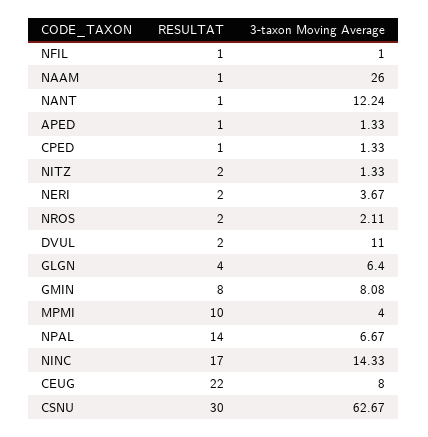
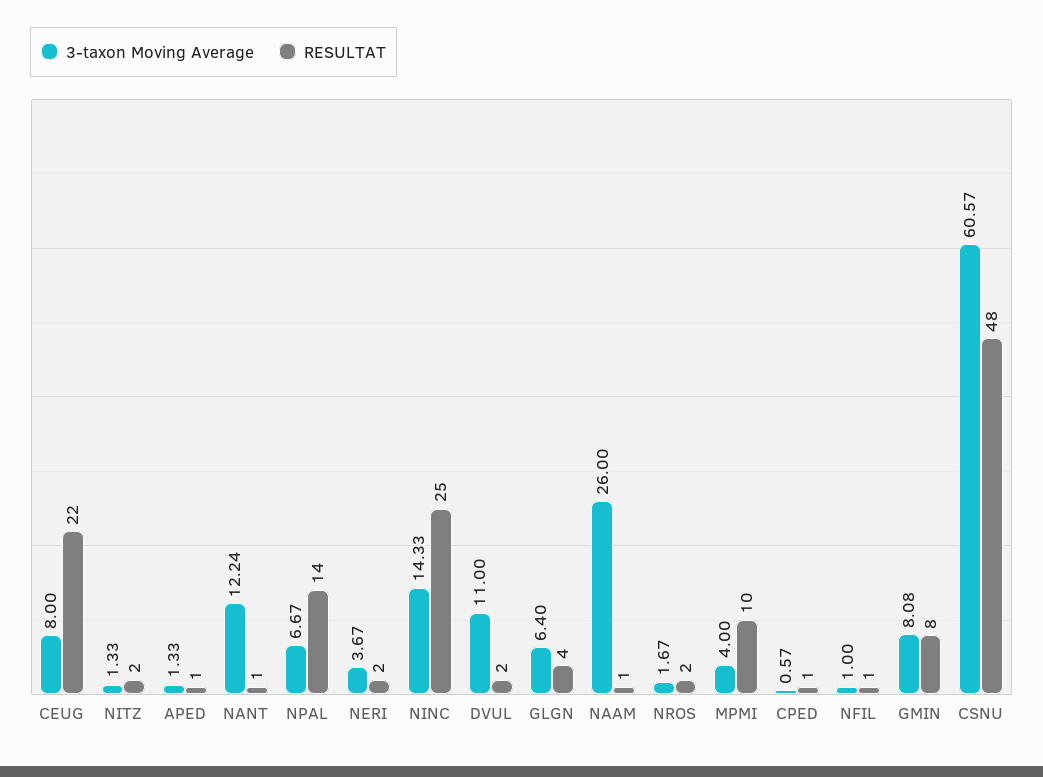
  {
    "RESULTAT": {
      "NFIL": 1,
      "NAAM": 1,
      "NANT": 1,
      "APED": 1,
      "CPED": 1,
      "NITZ": 2,
      "NERI": 2,
      "NROS": 2,
      "DVUL": 2,
      "GLGN": 4,
      "GMIN": 8,
      "MPMI": 10,
      "NPAL": 14,
-     "NINC": 17,
+     "NINC": 25,
      "CEUG": 22,
-     "CSNU": 30
+     "CSNU": 48
    },
    "3-taxon Moving Average": {
      "NFIL": 1,
      "NAAM": 26,
      "NANT": 12.24,
      "APED": 1.33,
-     "CPED": 1.33,
+     "CPED": 0.57,
      "NITZ": 1.33,
      "NERI": 3.67,
-     "NROS": 2.11,
+     "NROS": 1.67,
      "DVUL": 11,
      "GLGN": 6.4,
      "GMIN": 8.08,
      "MPMI": 4,
      "NPAL": 6.67,
      "NINC": 14.33,
      "CEUG": 8,
-     "CSNU": 62.67
+     "CSNU": 60.57
    }
  }

